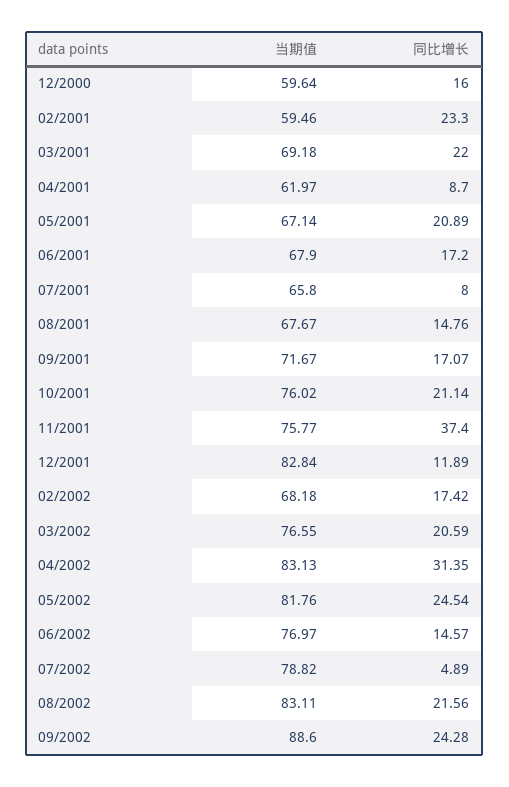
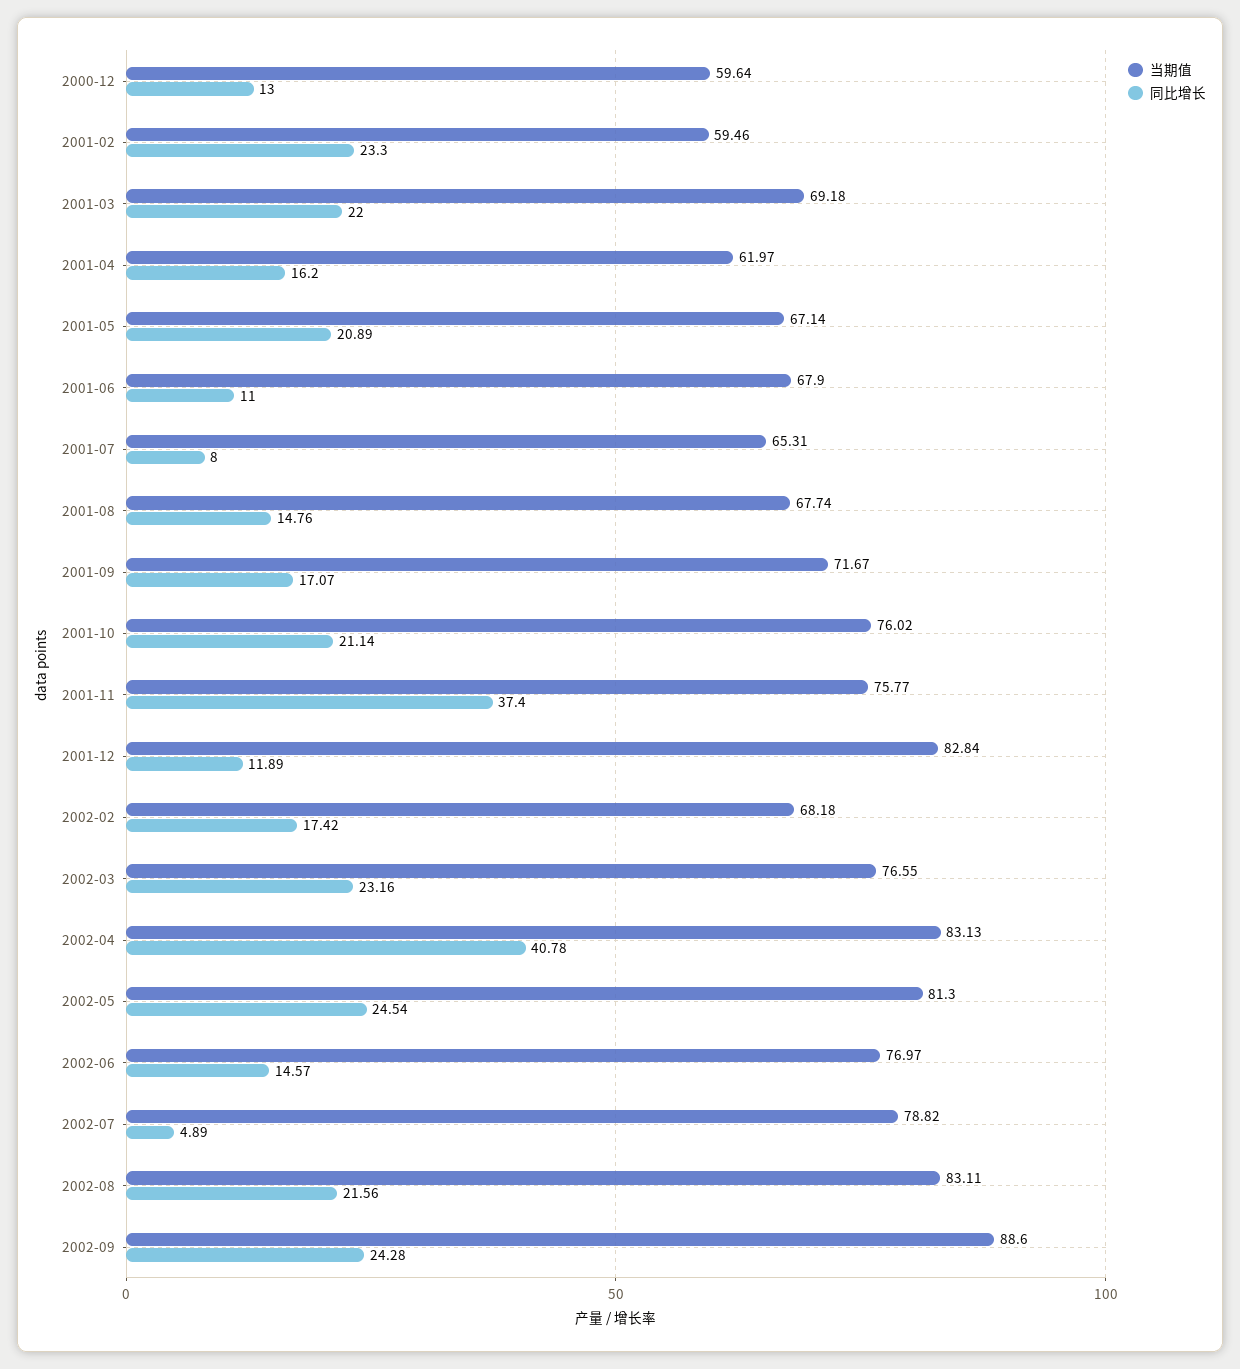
  {
    "当期值": {
      "12/2000": 59.64,
      "02/2001": 59.46,
      "03/2001": 69.18,
      "04/2001": 61.97,
      "05/2001": 67.14,
      "06/2001": 67.9,
-     "07/2001": 65.8,
+     "07/2001": 65.31,
-     "08/2001": 67.67,
+     "08/2001": 67.74,
      "09/2001": 71.67,
      "10/2001": 76.02,
      "11/2001": 75.77,
      "12/2001": 82.84,
      "02/2002": 68.18,
      "03/2002": 76.55,
      "04/2002": 83.13,
-     "05/2002": 81.76,
+     "05/2002": 81.3,
      "06/2002": 76.97,
      "07/2002": 78.82,
      "08/2002": 83.11,
      "09/2002": 88.6
    },
    "同比增长": {
-     "12/2000": 16,
+     "12/2000": 13,
      "02/2001": 23.3,
      "03/2001": 22,
-     "04/2001": 8.7,
+     "04/2001": 16.2,
      "05/2001": 20.89,
-     "06/2001": 17.2,
+     "06/2001": 11,
      "07/2001": 8,
      "08/2001": 14.76,
      "09/2001": 17.07,
      "10/2001": 21.14,
      "11/2001": 37.4,
      "12/2001": 11.89,
      "02/2002": 17.42,
-     "03/2002": 20.59,
+     "03/2002": 23.16,
-     "04/2002": 31.35,
+     "04/2002": 40.78,
      "05/2002": 24.54,
      "06/2002": 14.57,
      "07/2002": 4.89,
      "08/2002": 21.56,
      "09/2002": 24.28
    }
  }

